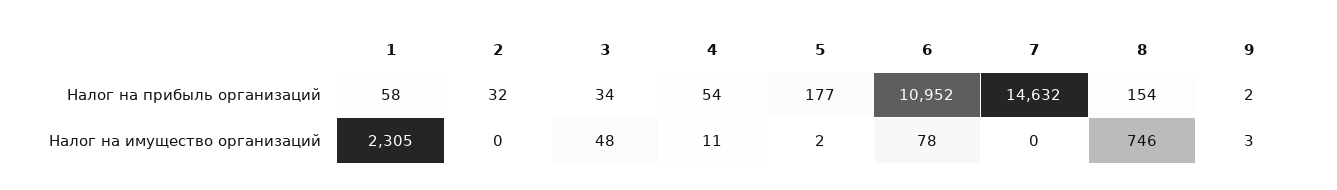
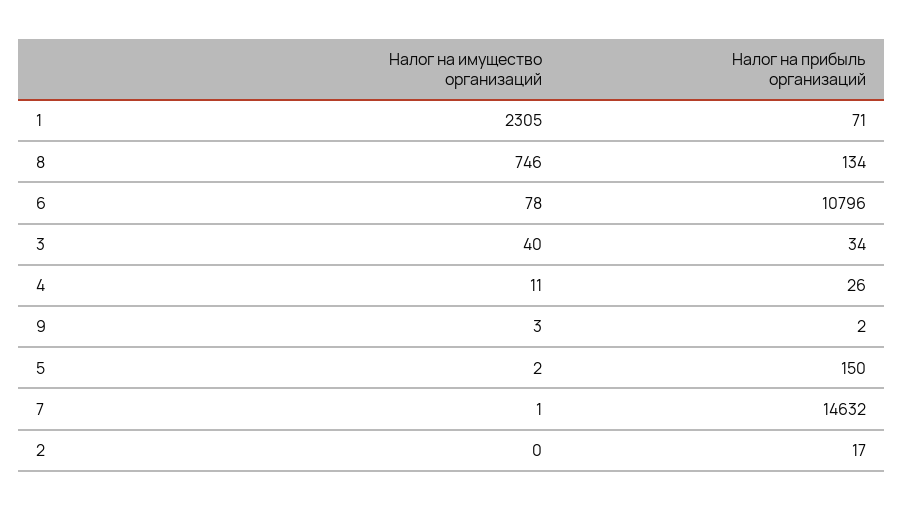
  {
    "1": {
-     "Налог на прибыль организаций": 58,
+     "Налог на прибыль организаций": 71,
      "Налог на имущество организаций": 2305
    },
    "2": {
-     "Налог на прибыль организаций": 32,
+     "Налог на прибыль организаций": 17,
      "Налог на имущество организаций": 0
    },
    "3": {
      "Налог на прибыль организаций": 34,
-     "Налог на имущество организаций": 48
+     "Налог на имущество организаций": 40
    },
    "4": {
-     "Налог на прибыль организаций": 54,
+     "Налог на прибыль организаций": 26,
      "Налог на имущество организаций": 11
    },
    "5": {
-     "Налог на прибыль организаций": 177,
+     "Налог на прибыль организаций": 150,
      "Налог на имущество организаций": 2
    },
    "6": {
-     "Налог на прибыль организаций": 10952,
+     "Налог на прибыль организаций": 10796,
      "Налог на имущество организаций": 78
    },
    "7": {
      "Налог на прибыль организаций": 14632,
-     "Налог на имущество организаций": 0
+     "Налог на имущество организаций": 1
    },
    "8": {
-     "Налог на прибыль организаций": 154,
+     "Налог на прибыль организаций": 134,
      "Налог на имущество организаций": 746
    },
    "9": {
      "Налог на прибыль организаций": 2,
      "Налог на имущество организаций": 3
    }
  }

